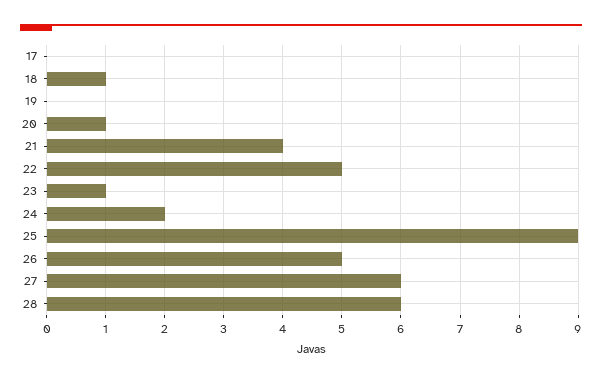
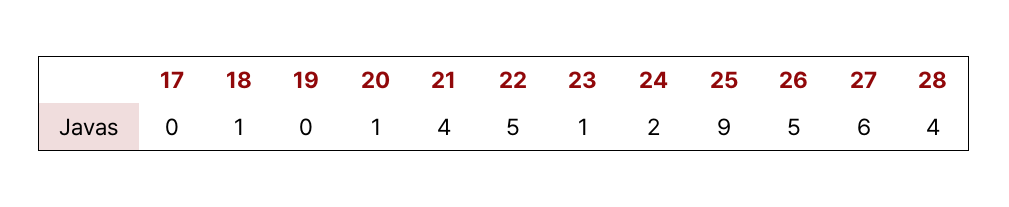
  {
    "17": 0,
    "18": 1,
    "19": 0,
    "20": 1,
    "21": 4,
    "22": 5,
    "23": 1,
    "24": 2,
    "25": 9,
    "26": 5,
    "27": 6,
-   "28": 6
+   "28": 4
  }

